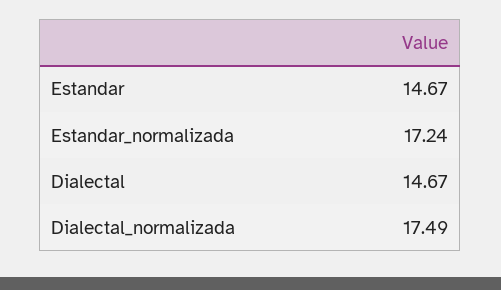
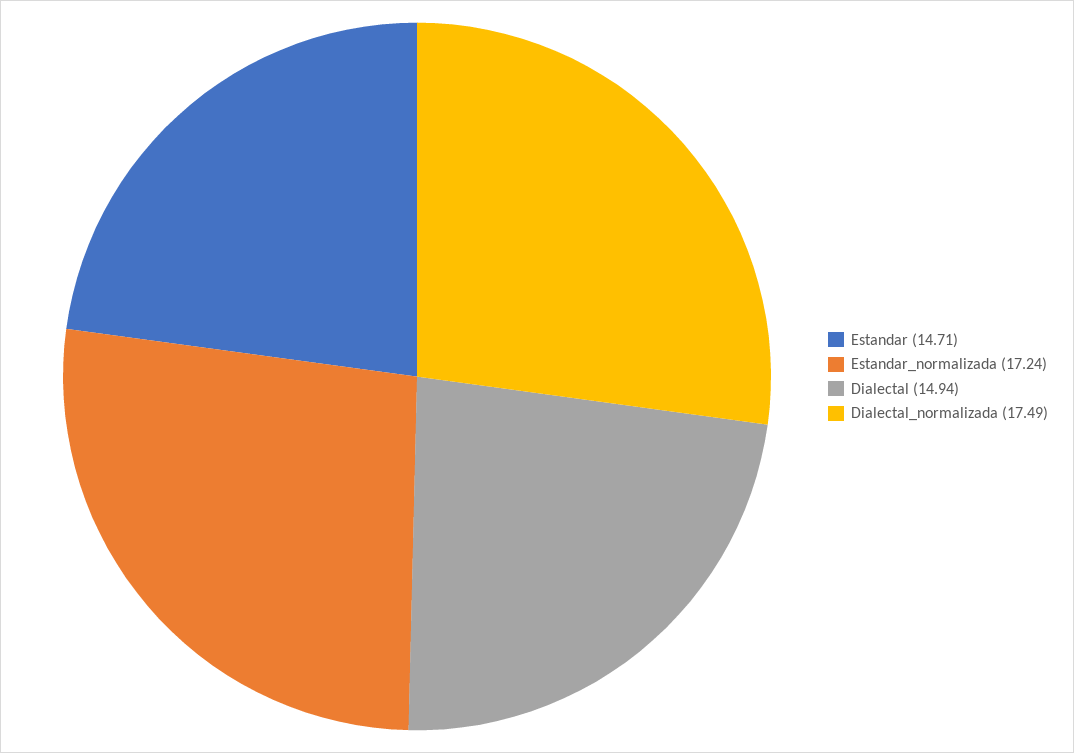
  {
-   "Estandar": 14.67,
+   "Estandar": 14.71,
    "Estandar_normalizada": 17.24,
-   "Dialectal": 14.67,
+   "Dialectal": 14.94,
    "Dialectal_normalizada": 17.49
  }

